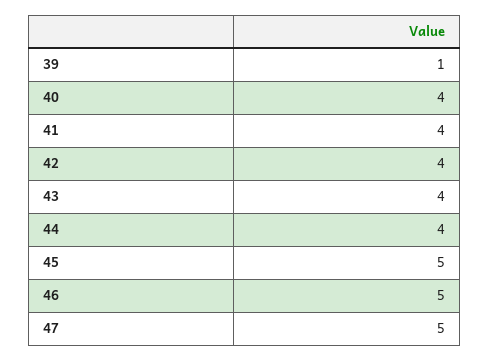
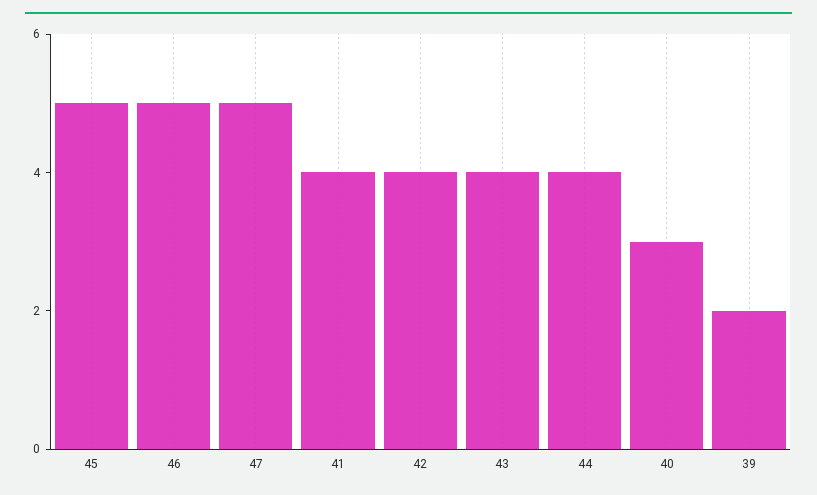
  {
-   "39": 1,
+   "39": 2,
-   "40": 4,
+   "40": 3,
    "41": 4,
    "42": 4,
    "43": 4,
    "44": 4,
    "45": 5,
    "46": 5,
    "47": 5
  }

